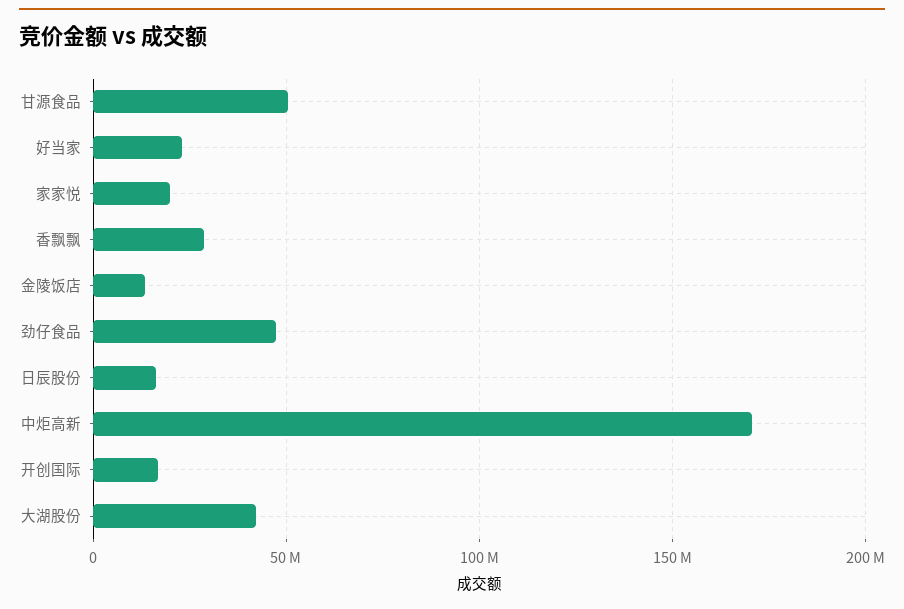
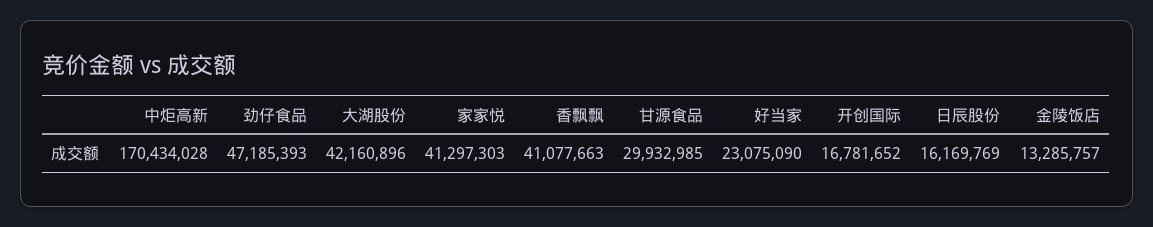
  {
-   "甘源食品": 50000000,
+   "甘源食品": 29932985,
    "好当家": 23075090,
-   "家家悦": 20000000,
+   "家家悦": 41297303,
-   "香飘飘": 30000000,
+   "香飘飘": 41077663,
    "金陵饭店": 13285757,
    "劲仔食品": 47185393,
    "日辰股份": 16169769,
    "中炬高新": 170434028,
    "开创国际": 16781652,
    "大湖股份": 42160896
  }

